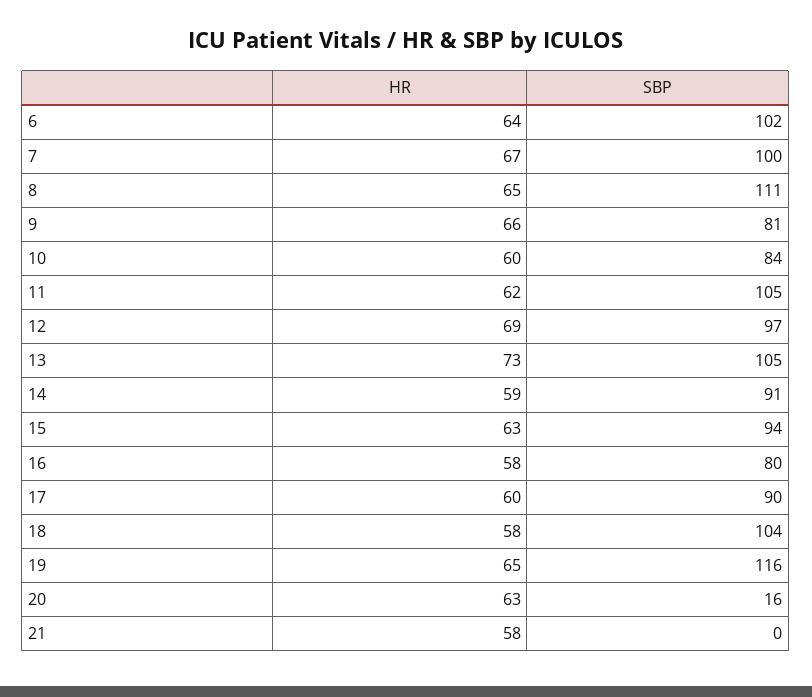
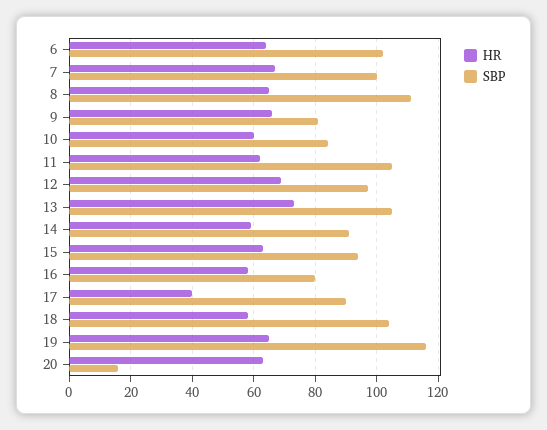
  {
    "HR": {
      "6": 64,
      "7": 67,
      "8": 65,
      "9": 66,
      "10": 60,
      "11": 62,
      "12": 69,
      "13": 73,
      "14": 59,
      "15": 63,
      "16": 58,
-     "17": 60,
+     "17": 40,
      "18": 58,
      "19": 65,
-     "20": 63,
+     "20": 63
-     "21": 58
    },
    "SBP": {
      "6": 102,
      "7": 100,
      "8": 111,
      "9": 81,
      "10": 84,
      "11": 105,
      "12": 97,
      "13": 105,
      "14": 91,
      "15": 94,
      "16": 80,
      "17": 90,
      "18": 104,
      "19": 116,
-     "20": 16,
+     "20": 16
-     "21": 0
    }
  }

